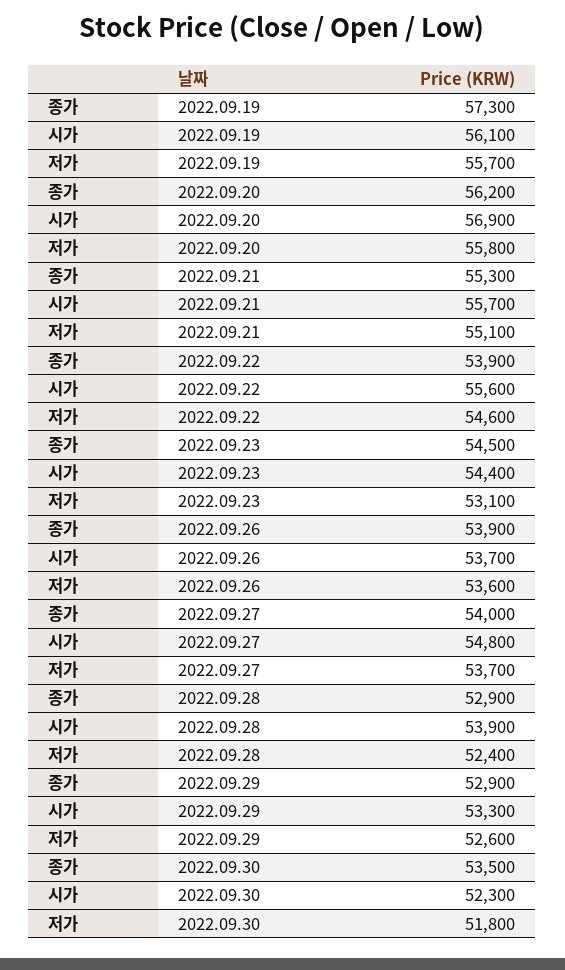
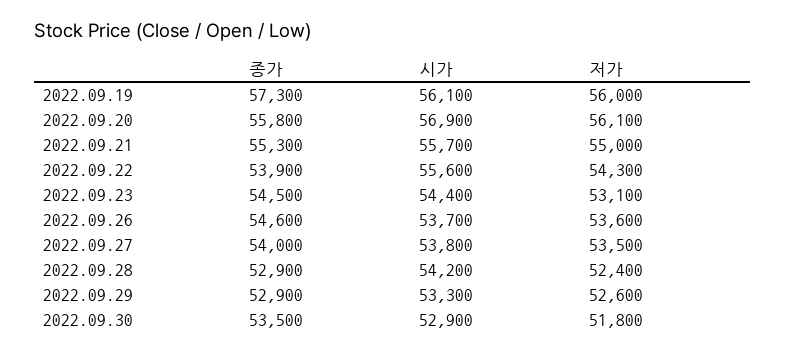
  {
    "종가": {
      "2022.09.19": 57300,
-     "2022.09.20": 56200,
+     "2022.09.20": 55800,
      "2022.09.21": 55300,
      "2022.09.22": 53900,
      "2022.09.23": 54500,
-     "2022.09.26": 53900,
+     "2022.09.26": 54600,
      "2022.09.27": 54000,
      "2022.09.28": 52900,
      "2022.09.29": 52900,
      "2022.09.30": 53500
    },
    "시가": {
      "2022.09.19": 56100,
      "2022.09.20": 56900,
      "2022.09.21": 55700,
      "2022.09.22": 55600,
      "2022.09.23": 54400,
      "2022.09.26": 53700,
-     "2022.09.27": 54800,
+     "2022.09.27": 53800,
-     "2022.09.28": 53900,
+     "2022.09.28": 54200,
      "2022.09.29": 53300,
-     "2022.09.30": 52300
+     "2022.09.30": 52900
    },
    "저가": {
-     "2022.09.19": 55700,
+     "2022.09.19": 56000,
-     "2022.09.20": 55800,
+     "2022.09.20": 56100,
-     "2022.09.21": 55100,
+     "2022.09.21": 55000,
-     "2022.09.22": 54600,
+     "2022.09.22": 54300,
      "2022.09.23": 53100,
      "2022.09.26": 53600,
-     "2022.09.27": 53700,
+     "2022.09.27": 53500,
      "2022.09.28": 52400,
      "2022.09.29": 52600,
      "2022.09.30": 51800
    }
  }

